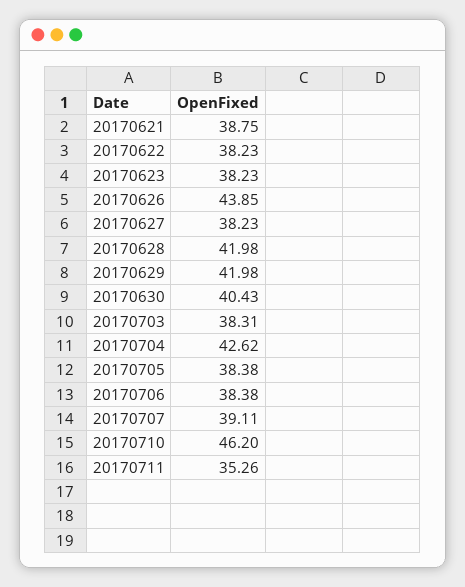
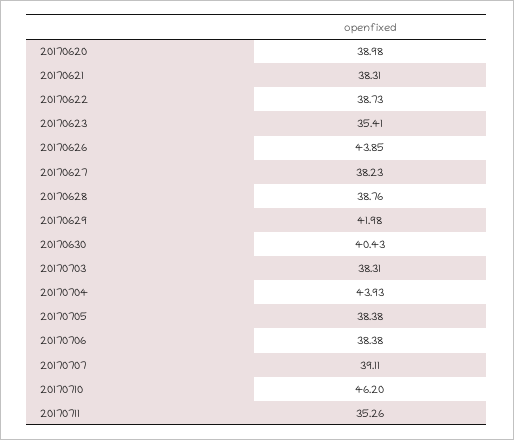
  {
-   "20170621": 38.75,
+   "20170621": 38.31,
-   "20170622": 38.23,
+   "20170622": 38.73,
-   "20170623": 38.23,
+   "20170623": 35.41,
    "20170626": 43.85,
    "20170627": 38.23,
-   "20170628": 41.98,
+   "20170628": 38.76,
    "20170629": 41.98,
    "20170630": 40.43,
    "20170703": 38.31,
-   "20170704": 42.62,
+   "20170704": 43.93,
    "20170705": 38.38,
    "20170706": 38.38,
    "20170707": 39.11,
    "20170710": 46.2,
-   "20170711": 35.26
+   "20170711": 35.26,
+   "20170620": 38.98
  }

